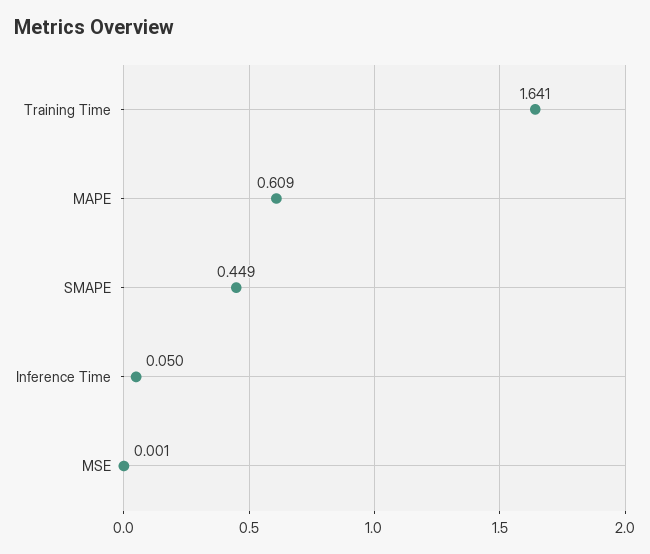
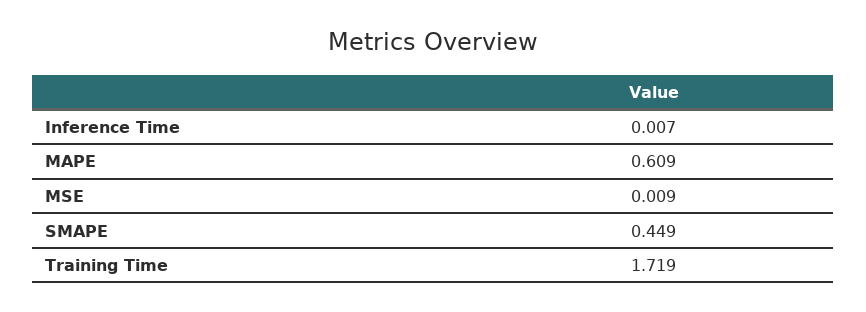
  {
-   "Training Time": 1.641,
+   "Training Time": 1.719,
    "MAPE": 0.609,
    "SMAPE": 0.449,
-   "Inference Time": 0.05,
+   "Inference Time": 0.007,
-   "MSE": 0.001
+   "MSE": 0.009
  }

